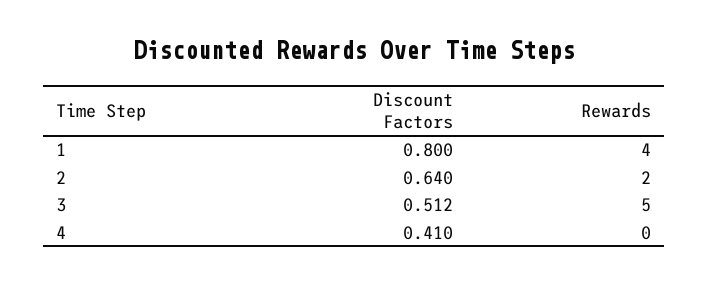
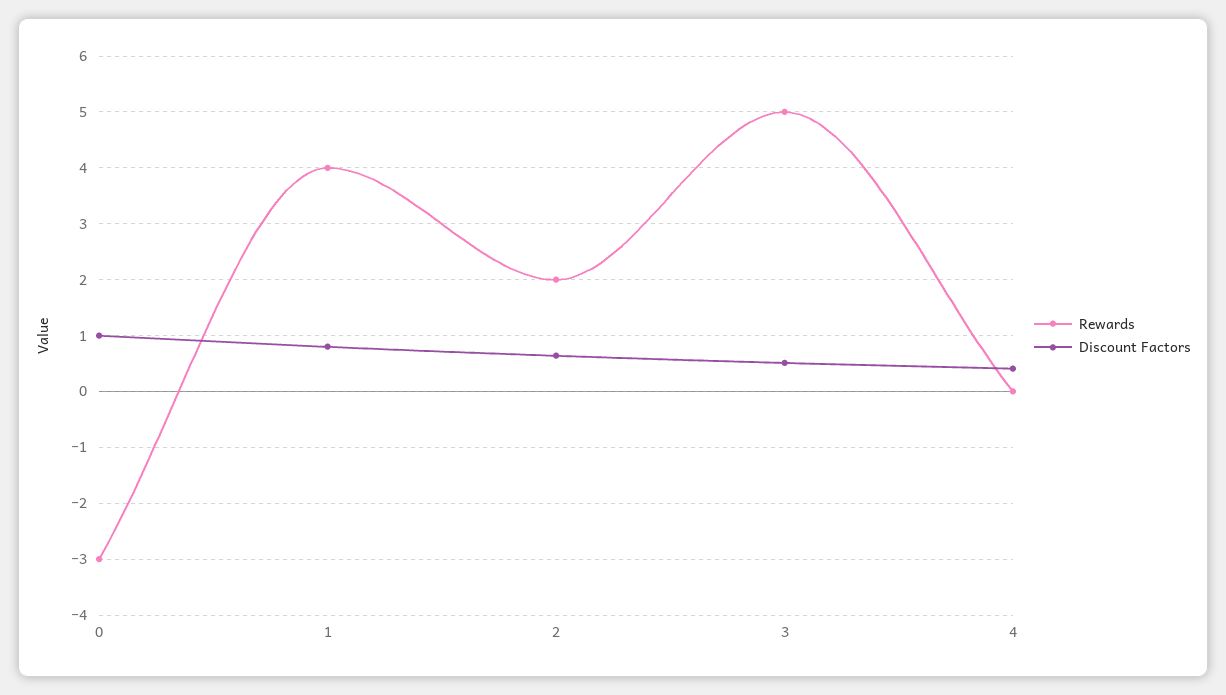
  {
    "Discount Factors": {
      "1": 0.8,
      "2": 0.64,
      "3": 0.512,
-     "4": 0.41
+     "4": 0.41,
+     "0": 1
    },
    "Rewards": {
      "1": 4,
      "2": 2,
      "3": 5,
-     "4": 0
+     "4": 0,
+     "0": -3
    }
  }

